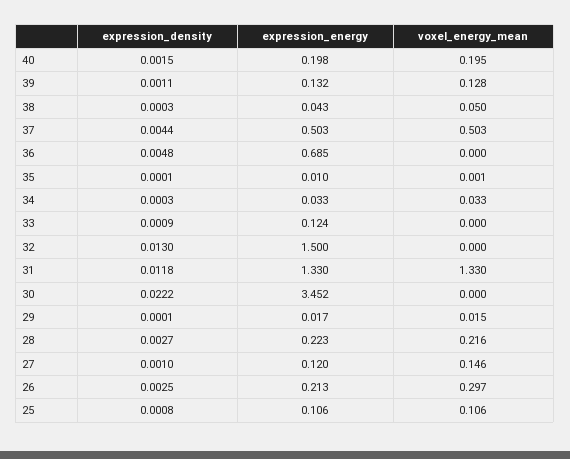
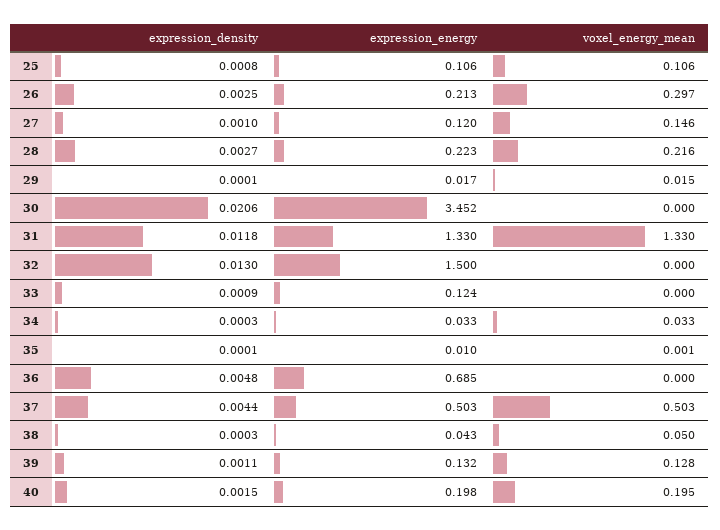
  {
    "expression_density": {
      "40": 0.0015,
      "39": 0.0011,
      "38": 0.0003,
      "37": 0.0044,
      "36": 0.0048,
      "35": 0.0001,
      "34": 0.0003,
      "33": 0.0009,
      "32": 0.013,
      "31": 0.0118,
-     "30": 0.0222,
+     "30": 0.0206,
      "29": 0.0001,
      "28": 0.0027,
      "27": 0.001,
      "26": 0.0025,
      "25": 0.0008
    },
    "expression_energy": {
      "40": 0.198,
      "39": 0.132,
      "38": 0.043,
      "37": 0.503,
      "36": 0.685,
      "35": 0.01,
      "34": 0.033,
      "33": 0.124,
      "32": 1.5,
      "31": 1.33,
      "30": 3.452,
      "29": 0.017,
      "28": 0.223,
      "27": 0.12,
      "26": 0.213,
      "25": 0.106
    },
    "voxel_energy_mean": {
      "40": 0.195,
      "39": 0.128,
      "38": 0.05,
      "37": 0.503,
      "36": 0,
      "35": 0.001,
      "34": 0.033,
      "33": 0,
      "32": 0,
      "31": 1.33,
      "30": 0,
      "29": 0.015,
      "28": 0.216,
      "27": 0.146,
      "26": 0.297,
      "25": 0.106
    }
  }

